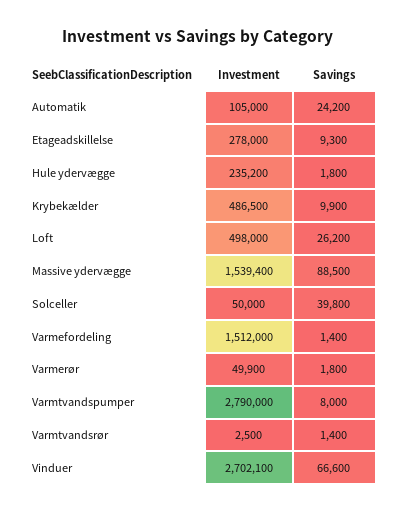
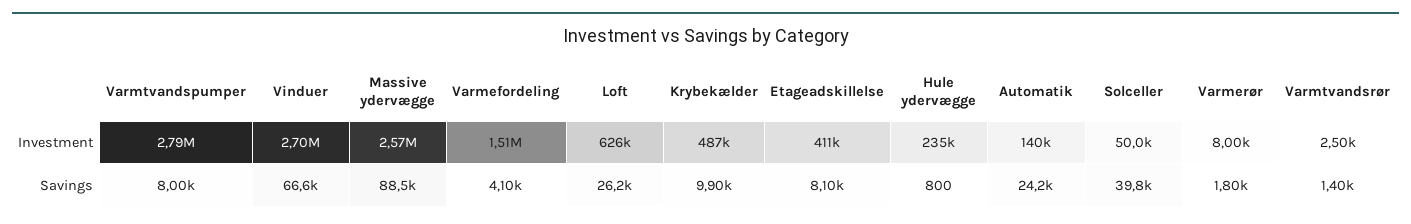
  {
    "Investment": {
-     "Automatik": 105000,
+     "Automatik": 140000,
-     "Etageadskillelse": 278000,
+     "Etageadskillelse": 411000,
      "Hule ydervægge": 235200,
      "Krybekælder": 486500,
-     "Loft": 498000,
+     "Loft": 626000,
-     "Massive ydervægge": 1539400,
+     "Massive ydervægge": 2570000,
      "Solceller": 50000,
      "Varmefordeling": 1512000,
-     "Varmerør": 49900,
+     "Varmerør": 8000,
      "Varmtvandspumper": 2790000,
      "Varmtvandsrør": 2500,
      "Vinduer": 2702100
    },
    "Savings": {
      "Automatik": 24200,
-     "Etageadskillelse": 9300,
+     "Etageadskillelse": 8100,
-     "Hule ydervægge": 1800,
+     "Hule ydervægge": 800,
      "Krybekælder": 9900,
      "Loft": 26200,
      "Massive ydervægge": 88500,
      "Solceller": 39800,
-     "Varmefordeling": 1400,
+     "Varmefordeling": 4100,
      "Varmerør": 1800,
      "Varmtvandspumper": 8000,
      "Varmtvandsrør": 1400,
      "Vinduer": 66600
    }
  }

